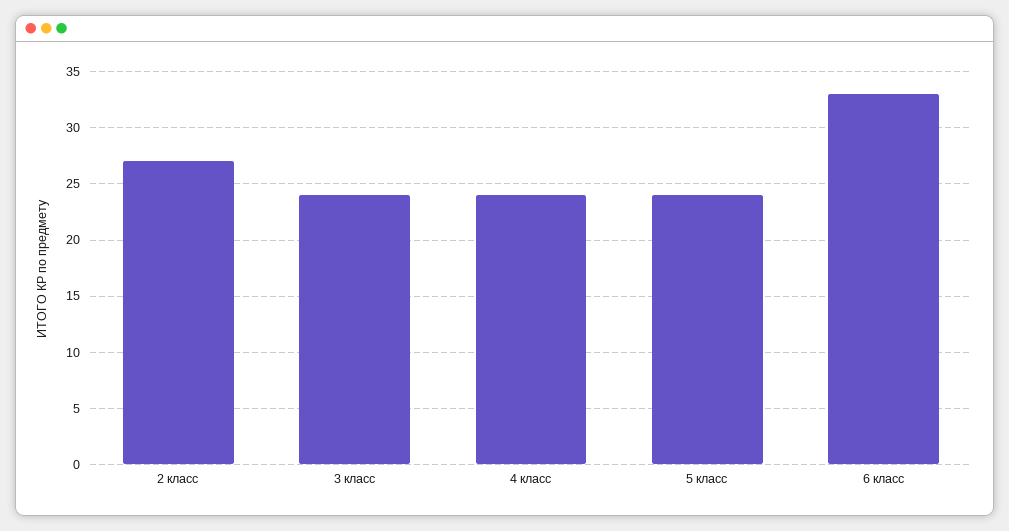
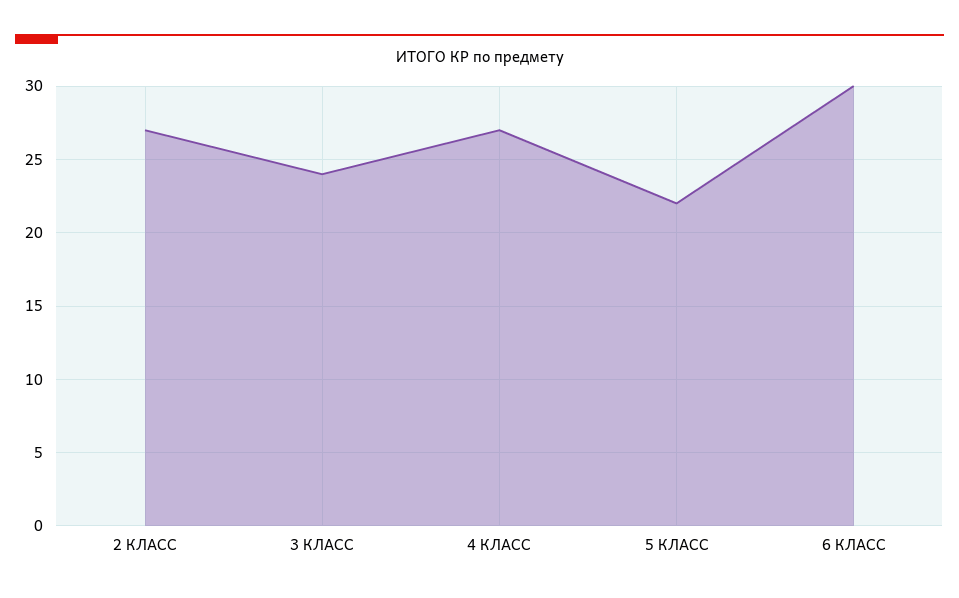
  {
    "2 класс": 27,
    "3 класс": 24,
-   "4 класс": 24,
+   "4 класс": 27,
-   "5 класс": 24,
+   "5 класс": 22,
-   "6 класс": 33
+   "6 класс": 30
  }

